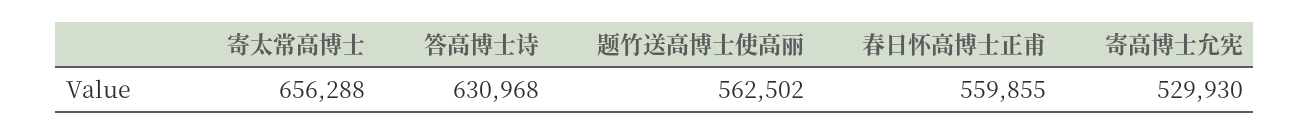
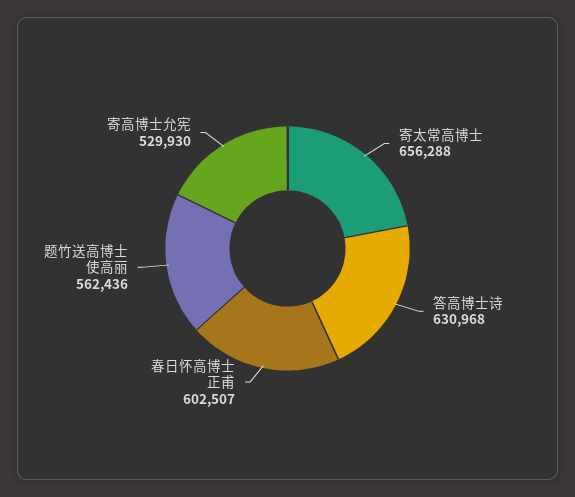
  {
    "寄太常高博士": 656288,
    "答高博士诗": 630968,
-   "题竹送高博士使高丽": 562502,
+   "题竹送高博士使高丽": 562436,
-   "春日怀高博士正甫": 559855,
+   "春日怀高博士正甫": 602507,
    "寄高博士允宪": 529930
  }

